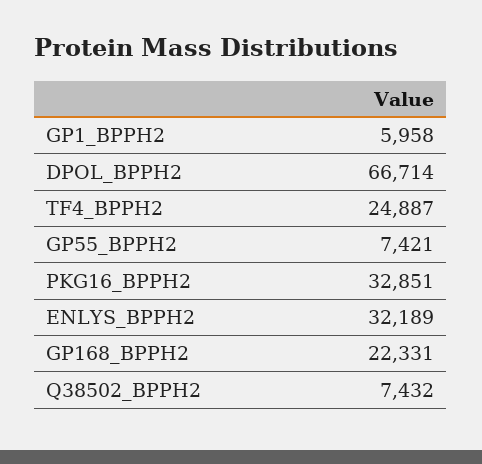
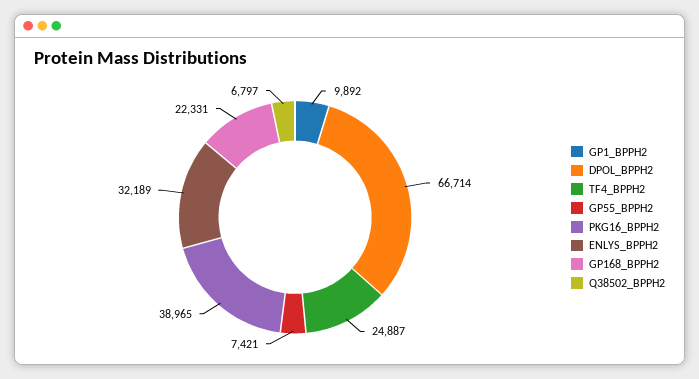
  {
-   "GP1_BPPH2": 5958,
+   "GP1_BPPH2": 9892,
    "DPOL_BPPH2": 66714,
    "TF4_BPPH2": 24887,
    "GP55_BPPH2": 7421,
-   "PKG16_BPPH2": 32851,
+   "PKG16_BPPH2": 38965,
    "ENLYS_BPPH2": 32189,
    "GP168_BPPH2": 22331,
-   "Q38502_BPPH2": 7432
+   "Q38502_BPPH2": 6797
  }

